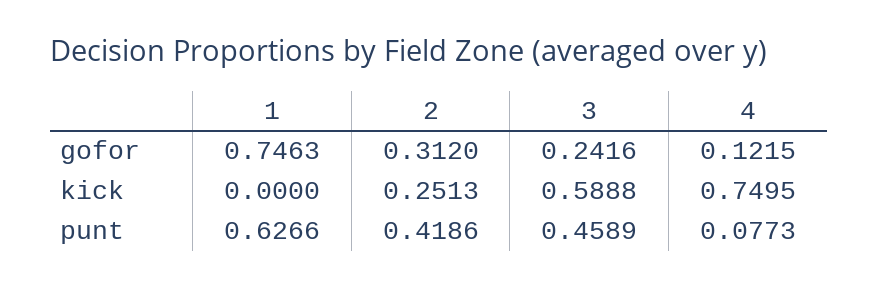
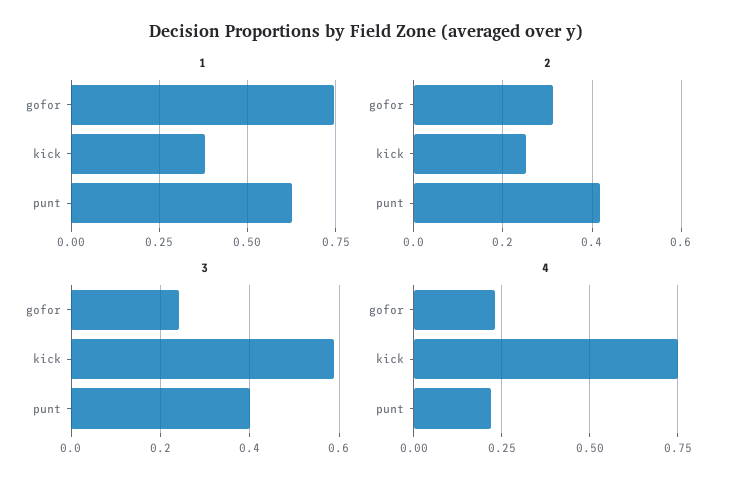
  {
    "1": {
      "gofor": 0.7463,
-     "kick": 0,
+     "kick": 0.375,
      "punt": 0.6266
    },
    "2": {
      "gofor": 0.312,
      "kick": 0.2513,
      "punt": 0.4186
    },
    "3": {
      "gofor": 0.2416,
      "kick": 0.5888,
-     "punt": 0.4589
+     "punt": 0.4
    },
    "4": {
-     "gofor": 0.1215,
+     "gofor": 0.225,
      "kick": 0.7495,
-     "punt": 0.0773
+     "punt": 0.225
    }
  }

